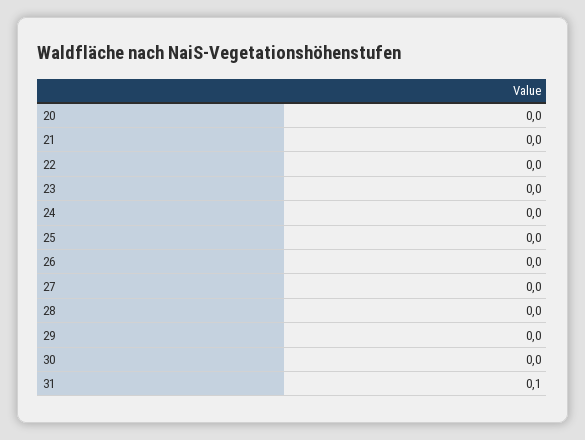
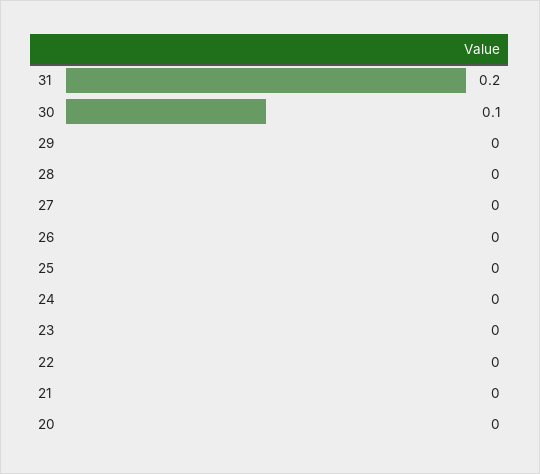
  {
    "20": 0,
    "21": 0,
    "22": 0,
    "23": 0,
    "24": 0,
    "25": 0,
    "26": 0,
    "27": 0,
    "28": 0,
    "29": 0,
-   "30": 0,
+   "30": 0.1,
-   "31": 0.1
+   "31": 0.2
  }

